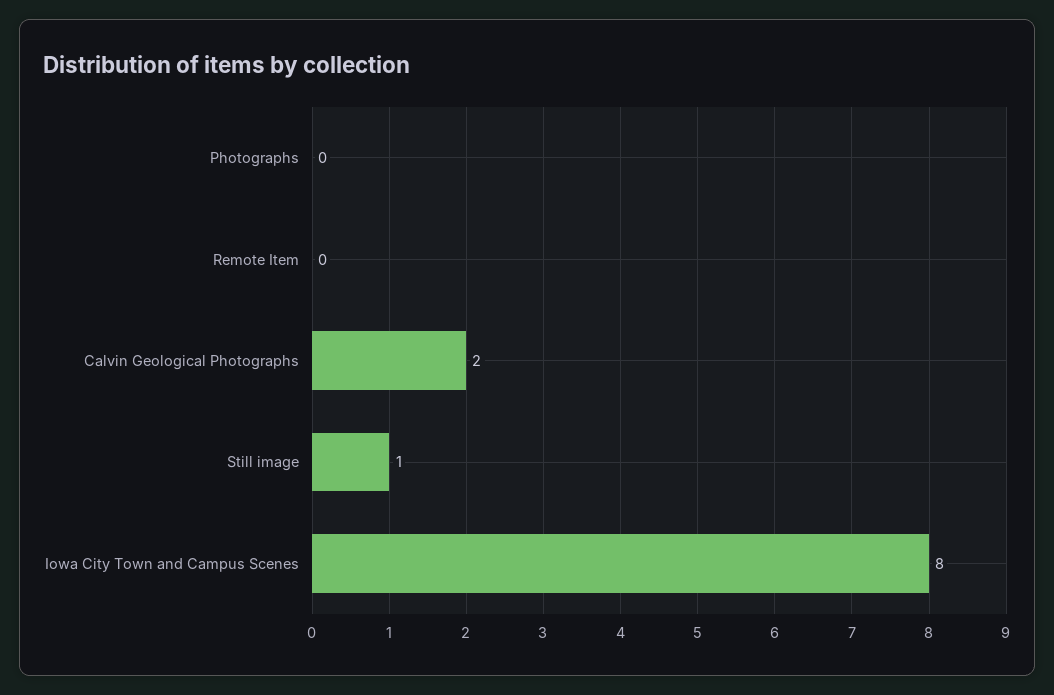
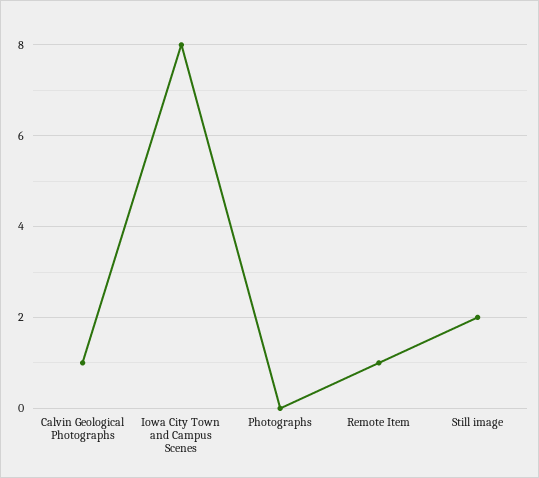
  {
    "Photographs": 0,
-   "Remote Item": 0,
+   "Remote Item": 1,
-   "Calvin Geological Photographs": 2,
+   "Calvin Geological Photographs": 1,
-   "Still image": 1,
+   "Still image": 2,
    "Iowa City Town and Campus Scenes": 8
  }

